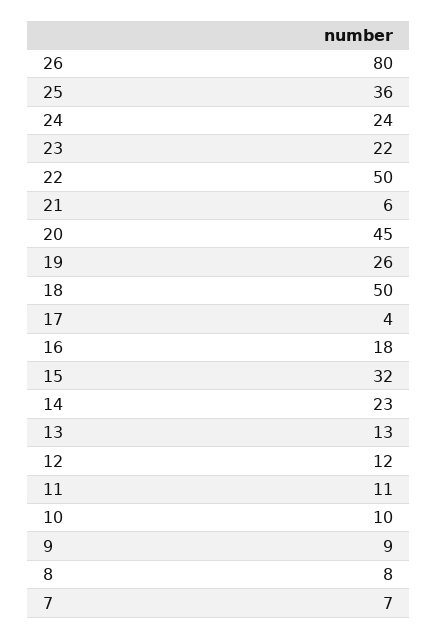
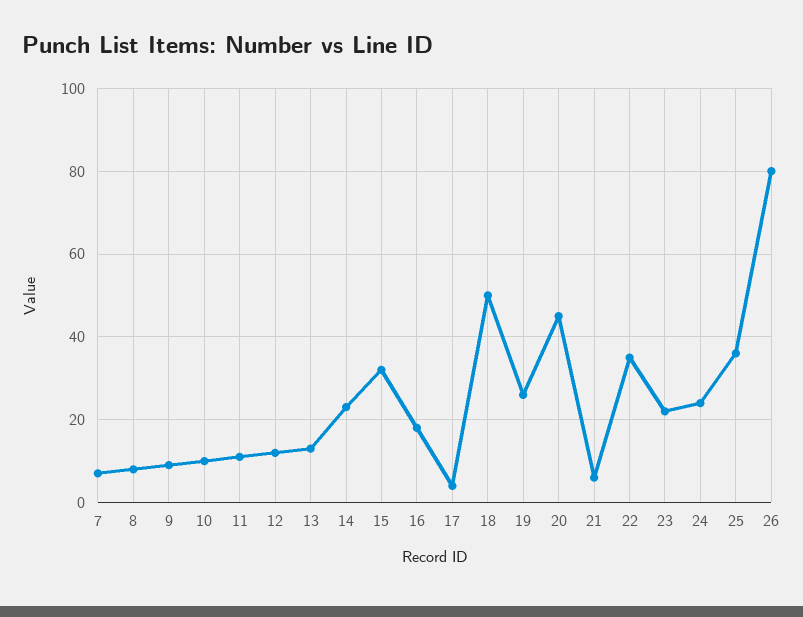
  {
    "26": 80,
    "25": 36,
    "24": 24,
    "23": 22,
-   "22": 50,
+   "22": 35,
    "21": 6,
    "20": 45,
    "19": 26,
    "18": 50,
    "17": 4,
    "16": 18,
    "15": 32,
    "14": 23,
    "13": 13,
    "12": 12,
    "11": 11,
    "10": 10,
    "9": 9,
    "8": 8,
    "7": 7
  }

